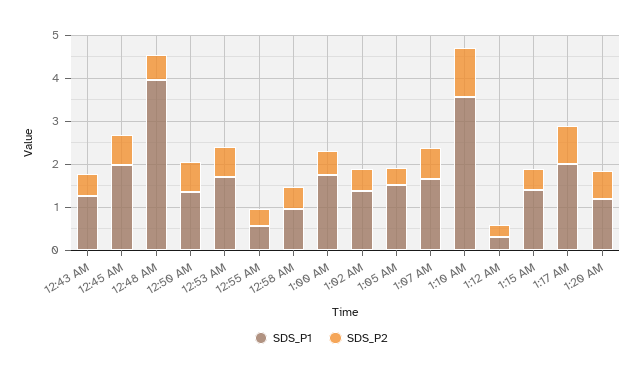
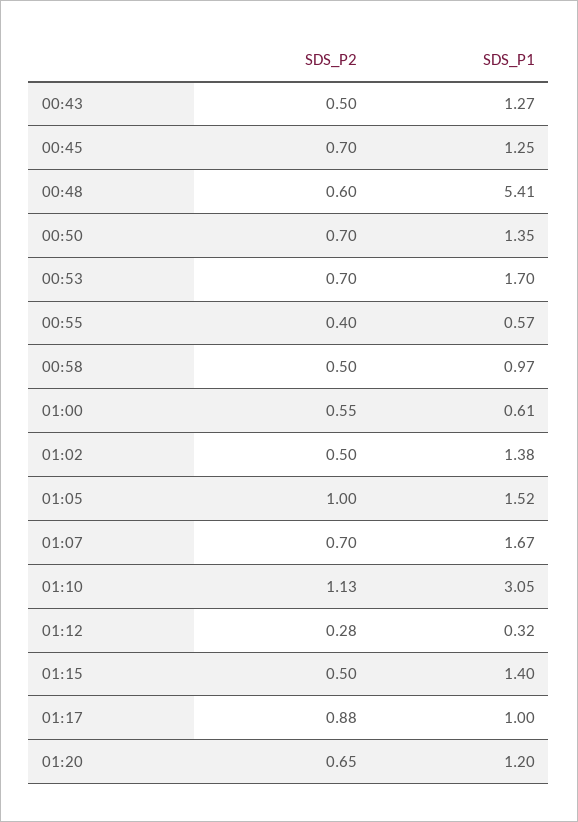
  {
    "SDS_P1": {
      "12:43 AM": 1.27,
-     "12:45 AM": 2,
+     "12:45 AM": 1.25,
-     "12:48 AM": 4,
+     "12:48 AM": 5.41,
      "12:50 AM": 1.35,
      "12:53 AM": 1.7,
      "12:55 AM": 0.57,
      "12:58 AM": 0.97,
-     "1:00 AM": 1.8,
+     "1:00 AM": 0.61,
      "1:02 AM": 1.38,
      "1:05 AM": 1.52,
      "1:07 AM": 1.67,
-     "1:10 AM": 3.6,
+     "1:10 AM": 3.05,
      "1:12 AM": 0.32,
      "1:15 AM": 1.4,
-     "1:17 AM": 2,
+     "1:17 AM": 1,
      "1:20 AM": 1.2
    },
    "SDS_P2": {
      "12:43 AM": 0.5,
      "12:45 AM": 0.7,
      "12:48 AM": 0.6,
      "12:50 AM": 0.7,
      "12:53 AM": 0.7,
      "12:55 AM": 0.4,
      "12:58 AM": 0.5,
      "1:00 AM": 0.55,
      "1:02 AM": 0.5,
-     "1:05 AM": 0.4,
+     "1:05 AM": 1,
      "1:07 AM": 0.7,
      "1:10 AM": 1.13,
      "1:12 AM": 0.28,
      "1:15 AM": 0.5,
      "1:17 AM": 0.88,
      "1:20 AM": 0.65
    }
  }

